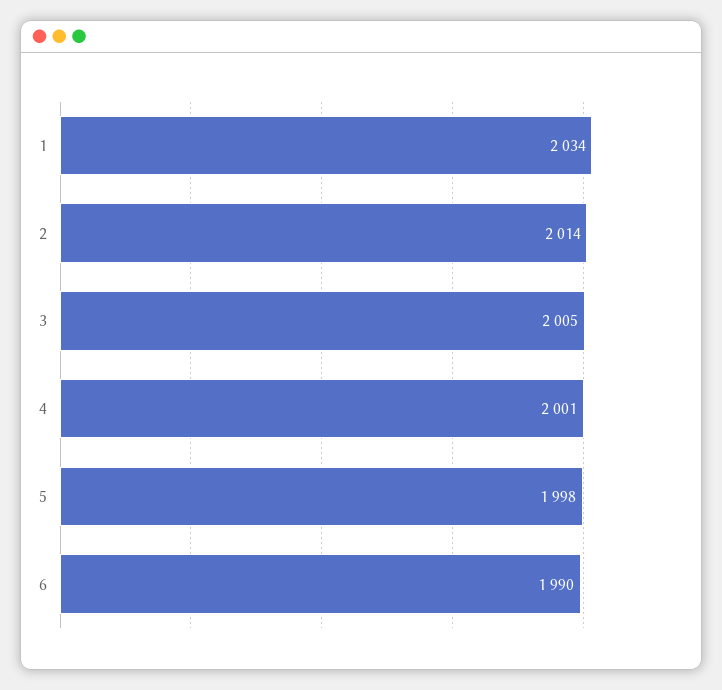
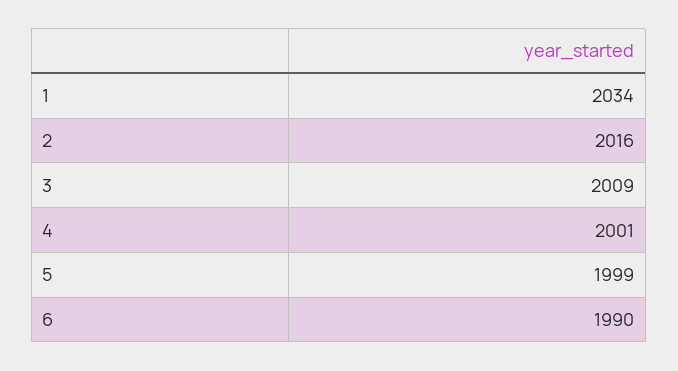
  {
    "1": 2034,
-   "2": 2014,
+   "2": 2016,
-   "3": 2005,
+   "3": 2009,
    "4": 2001,
-   "5": 1998,
+   "5": 1999,
    "6": 1990
  }

